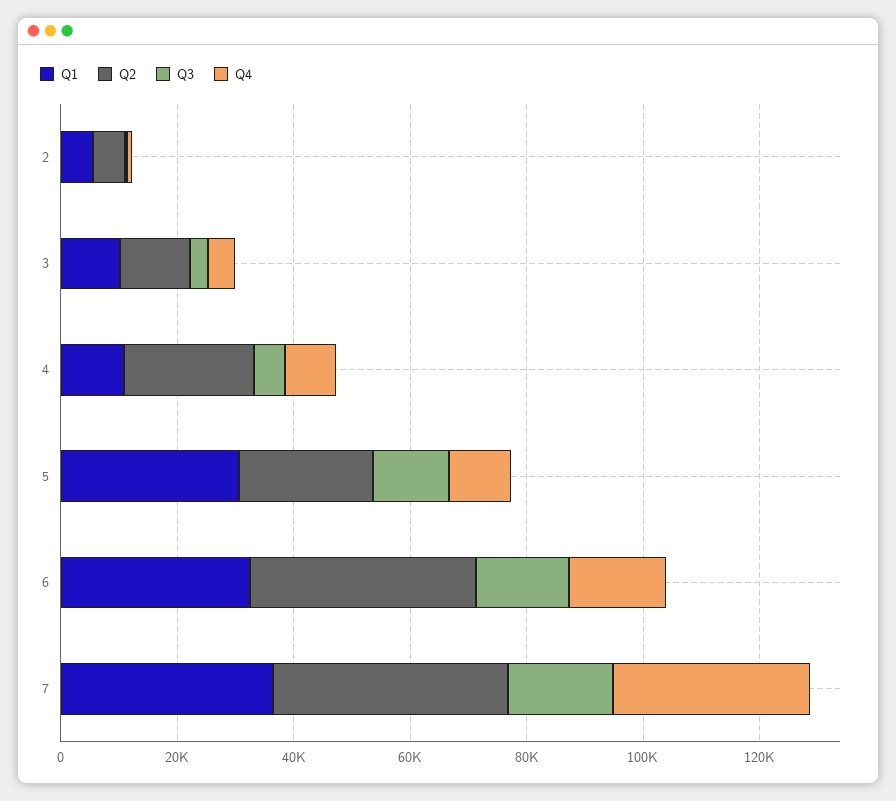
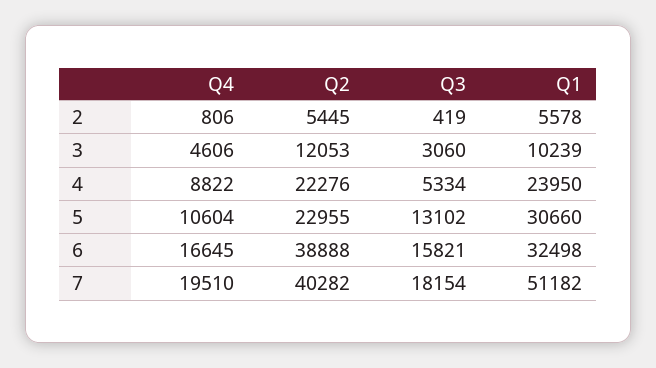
  {
    "Q1": {
      "2": 5578,
      "3": 10239,
-     "4": 10000,
+     "4": 23950,
      "5": 30660,
      "6": 32498,
-     "7": 35000
+     "7": 51182
    },
    "Q2": {
      "2": 5445,
      "3": 12053,
      "4": 22276,
      "5": 22955,
      "6": 38888,
      "7": 40282
    },
    "Q3": {
      "2": 419,
      "3": 3060,
      "4": 5334,
      "5": 13102,
      "6": 15821,
      "7": 18154
    },
    "Q4": {
      "2": 806,
      "3": 4606,
      "4": 8822,
      "5": 10604,
      "6": 16645,
-     "7": 35000
+     "7": 19510
    }
  }

